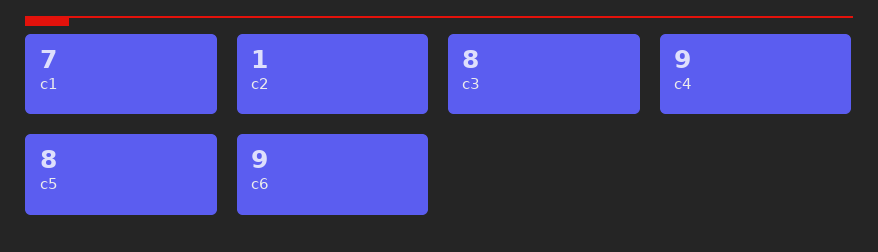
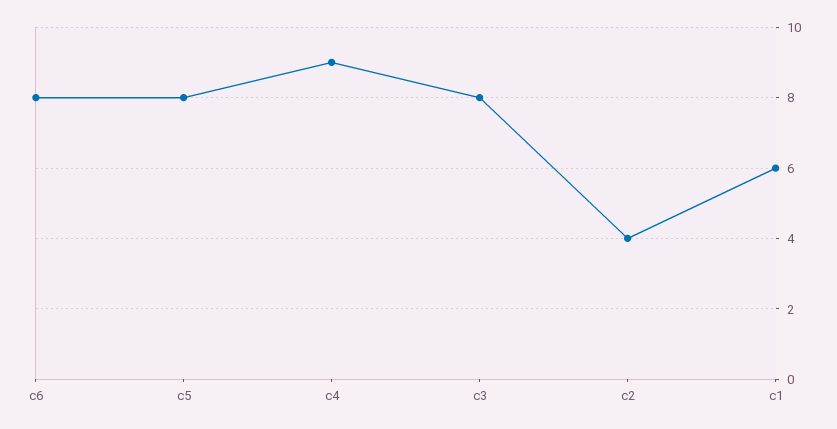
  {
-   "c1": 7,
+   "c1": 6,
-   "c2": 1,
+   "c2": 4,
    "c3": 8,
    "c4": 9,
    "c5": 8,
-   "c6": 9
+   "c6": 8
  }

